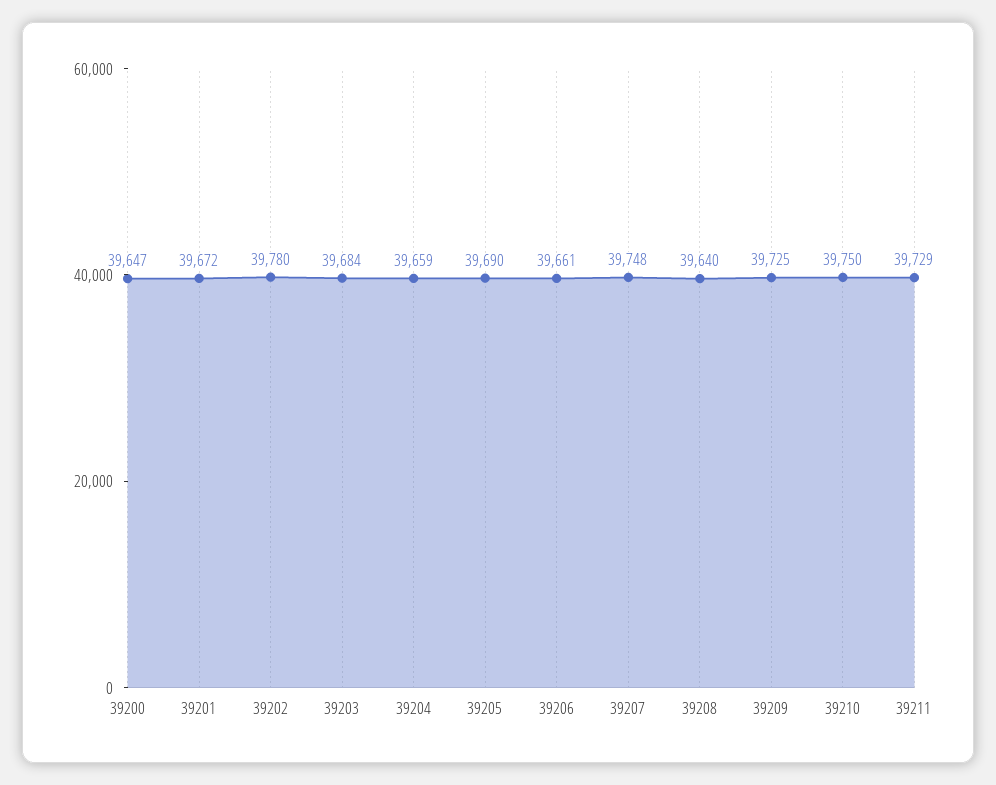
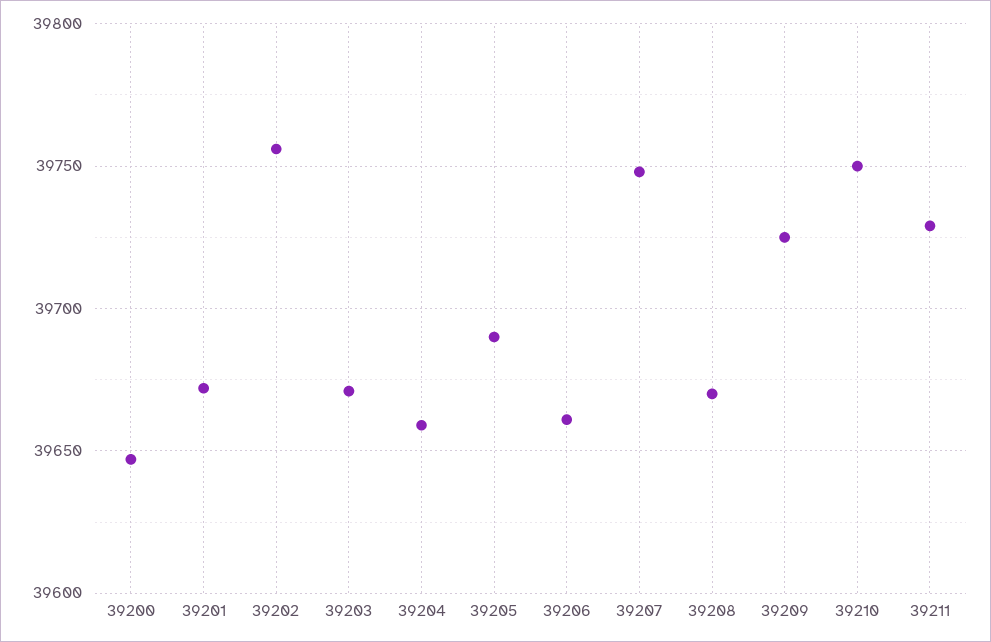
  {
    "39200": 39647,
    "39201": 39672,
-   "39202": 39780,
+   "39202": 39755,
-   "39203": 39684,
+   "39203": 39670,
    "39204": 39659,
    "39205": 39690,
    "39206": 39661,
    "39207": 39748,
-   "39208": 39640,
+   "39208": 39670,
    "39209": 39725,
    "39210": 39750,
    "39211": 39729
  }

